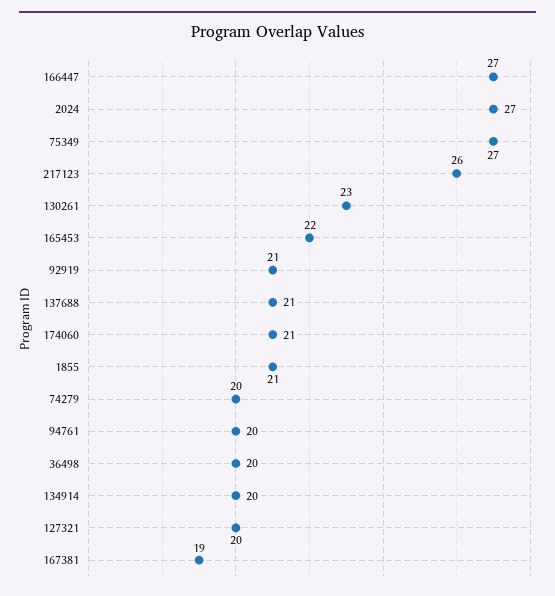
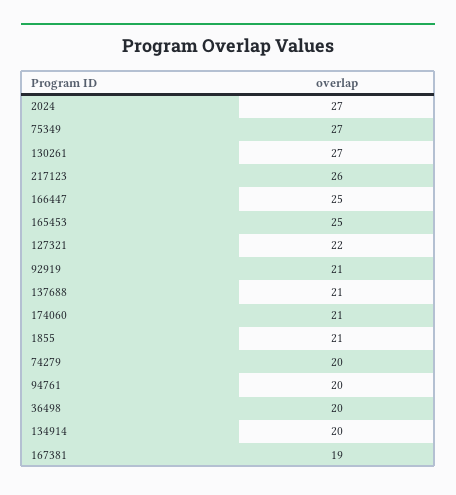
  {
-   "166447": 27,
+   "166447": 25,
    "2024": 27,
    "75349": 27,
    "217123": 26,
-   "130261": 23,
+   "130261": 27,
-   "165453": 22,
+   "165453": 25,
    "92919": 21,
    "137688": 21,
    "174060": 21,
    "1855": 21,
    "74279": 20,
    "94761": 20,
    "36498": 20,
    "134914": 20,
-   "127321": 20,
+   "127321": 22,
    "167381": 19
  }

